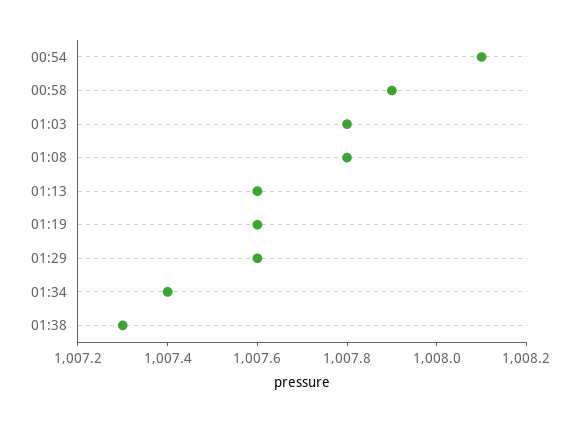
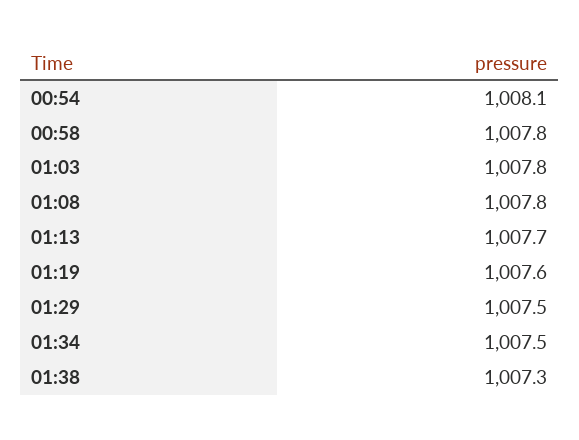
  {
    "00:54": 1008.1,
-   "00:58": 1007.9,
+   "00:58": 1007.8,
    "01:03": 1007.8,
    "01:08": 1007.8,
-   "01:13": 1007.6,
+   "01:13": 1007.7,
    "01:19": 1007.6,
-   "01:29": 1007.6,
+   "01:29": 1007.5,
-   "01:34": 1007.4,
+   "01:34": 1007.5,
    "01:38": 1007.3
  }

